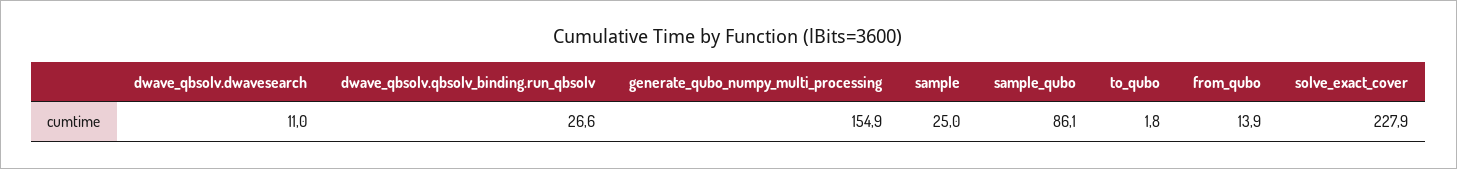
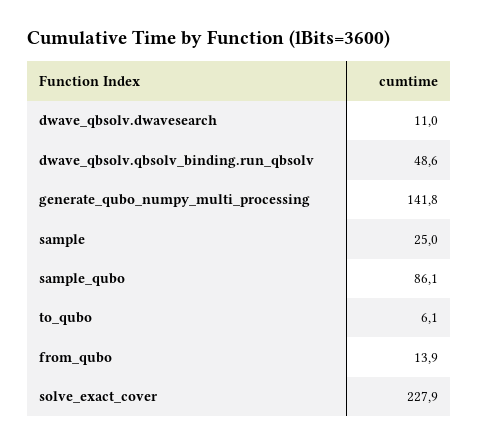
  {
    "dwave_qbsolv.dwavesearch": 11,
-   "dwave_qbsolv.qbsolv_binding.run_qbsolv": 26.6,
+   "dwave_qbsolv.qbsolv_binding.run_qbsolv": 48.6,
-   "generate_qubo_numpy_multi_processing": 154.9,
+   "generate_qubo_numpy_multi_processing": 141.8,
    "sample": 25,
    "sample_qubo": 86.1,
-   "to_qubo": 1.8,
+   "to_qubo": 6.1,
    "from_qubo": 13.9,
    "solve_exact_cover": 227.9
  }

